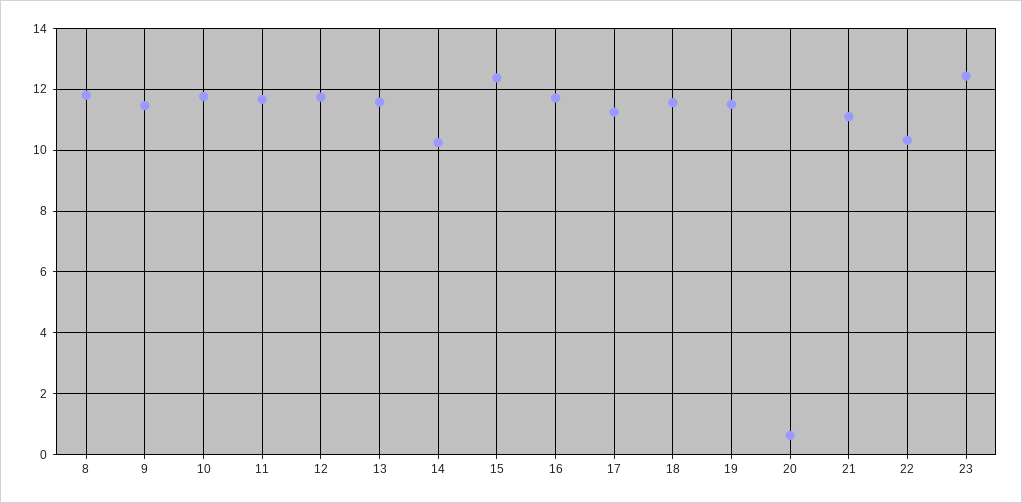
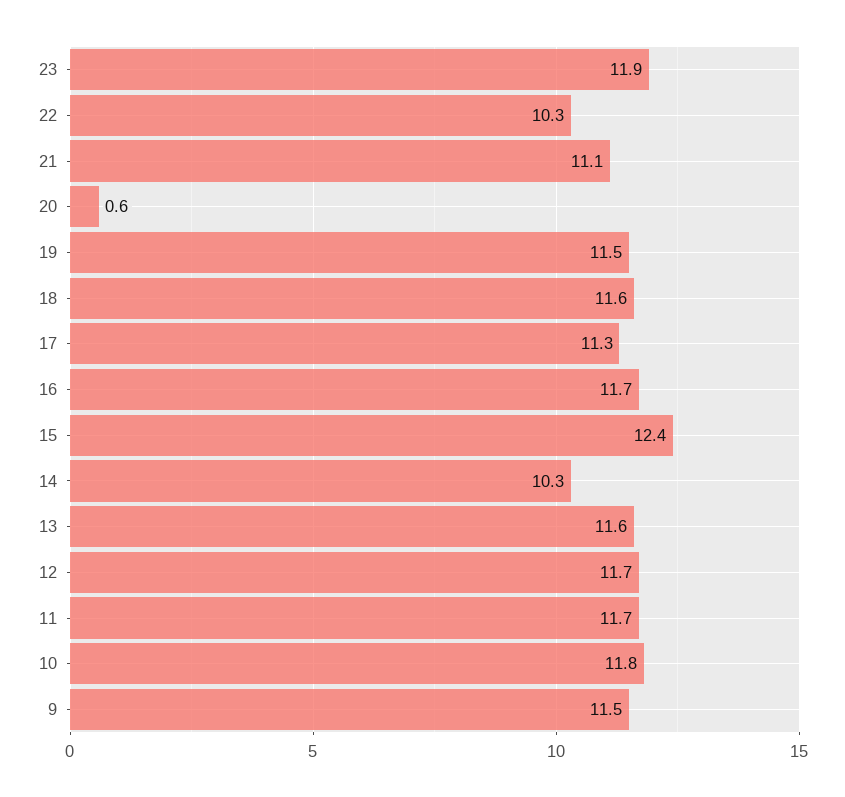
  {
-   "8": 11.8,
    "9": 11.5,
    "10": 11.8,
    "11": 11.7,
    "12": 11.7,
    "13": 11.6,
    "14": 10.3,
    "15": 12.4,
    "16": 11.7,
    "17": 11.3,
    "18": 11.6,
    "19": 11.5,
    "20": 0.6,
    "21": 11.1,
    "22": 10.3,
-   "23": 12.4
+   "23": 11.9
  }

